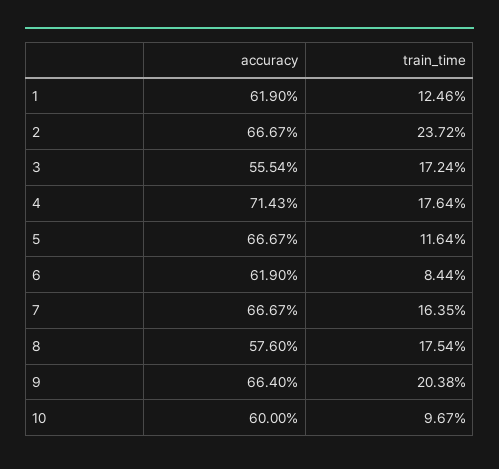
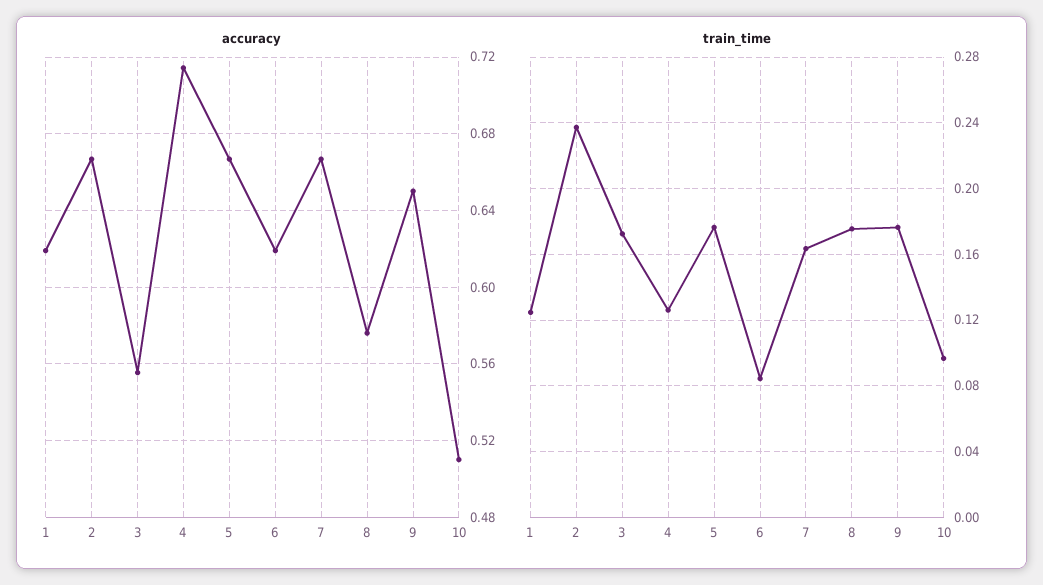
  {
    "accuracy": {
      "1": 0.619,
      "2": 0.6667,
      "3": 0.5554,
      "4": 0.7143,
      "5": 0.6667,
      "6": 0.619,
      "7": 0.6667,
      "8": 0.576,
-     "9": 0.664,
+     "9": 0.65,
-     "10": 0.6
+     "10": 0.51
    },
    "train_time": {
      "1": 0.1246,
      "2": 0.2372,
      "3": 0.1724,
-     "4": 0.1764,
+     "4": 0.125,
-     "5": 0.1164,
+     "5": 0.175,
      "6": 0.0844,
      "7": 0.1635,
      "8": 0.1754,
-     "9": 0.2038,
+     "9": 0.175,
      "10": 0.0967
    }
  }

